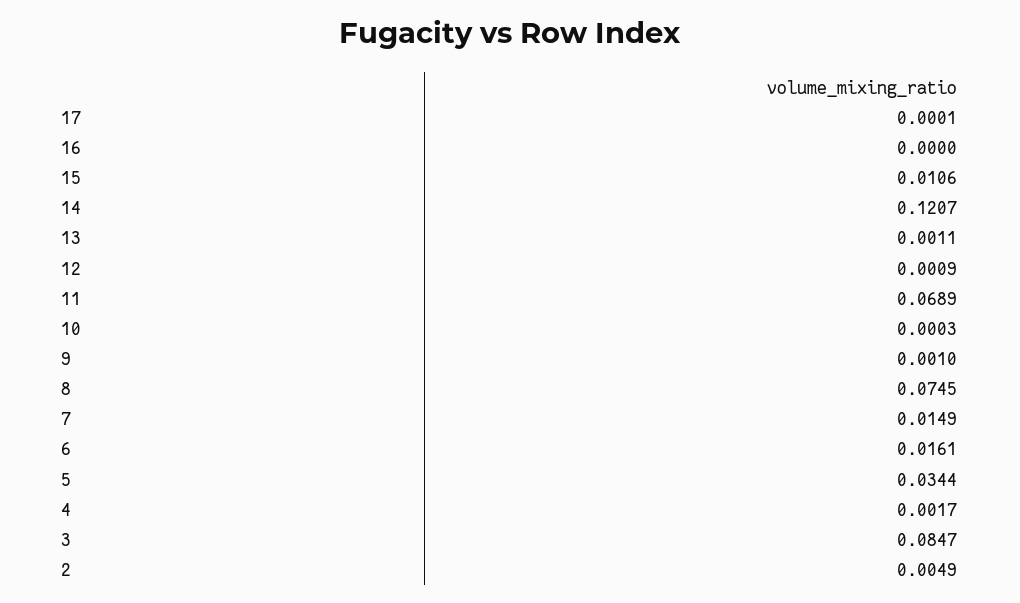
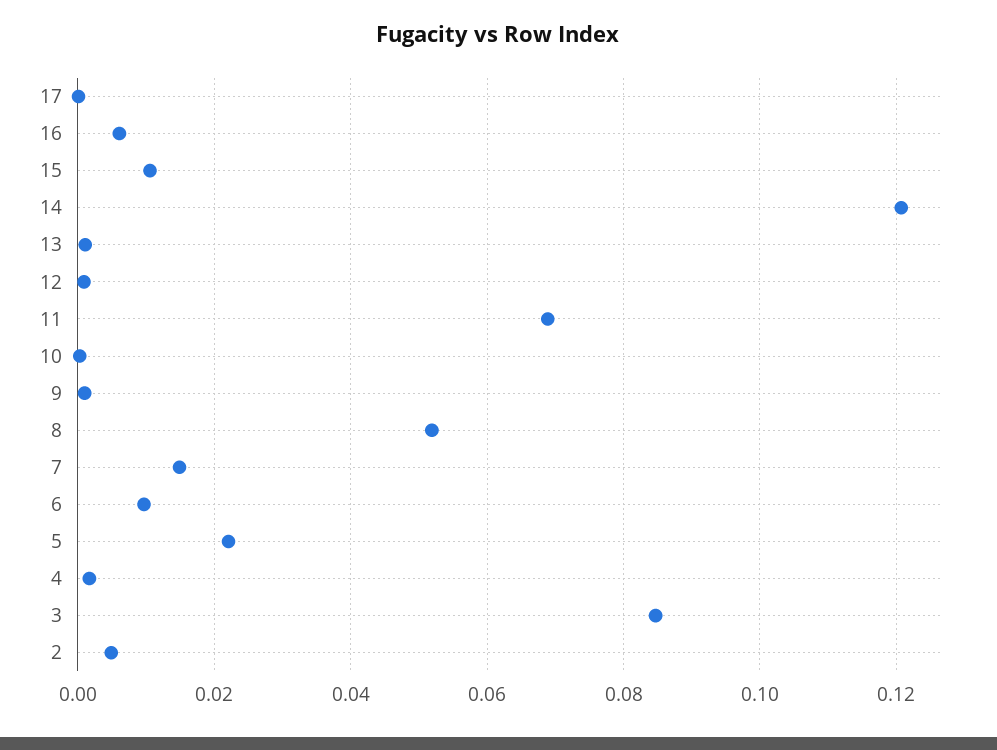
  {
    "17": 0.0001,
-   "16": 0,
+   "16": 0.006,
    "15": 0.0106,
    "14": 0.1207,
    "13": 0.0011,
    "12": 0.0009,
    "11": 0.0689,
    "10": 0.0003,
    "9": 0.001,
-   "8": 0.0745,
+   "8": 0.052,
    "7": 0.0149,
-   "6": 0.0161,
+   "6": 0.01,
-   "5": 0.0344,
+   "5": 0.022,
    "4": 0.0017,
    "3": 0.0847,
    "2": 0.0049
  }

